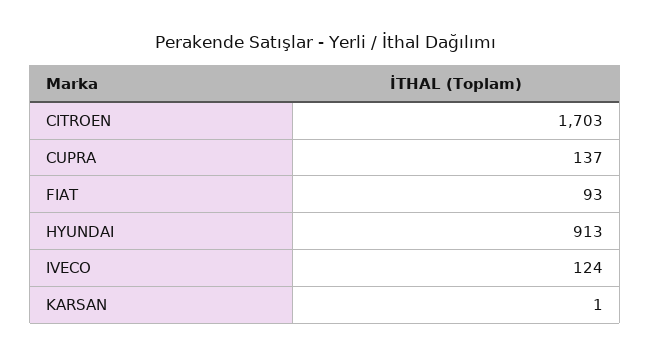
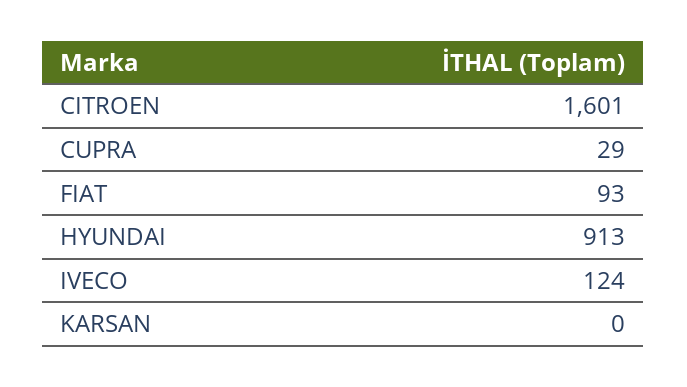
  {
-   "CITROEN": 1703,
+   "CITROEN": 1601,
-   "CUPRA": 137,
+   "CUPRA": 29,
    "FIAT": 93,
    "HYUNDAI": 913,
    "IVECO": 124,
-   "KARSAN": 1
+   "KARSAN": 0
  }

